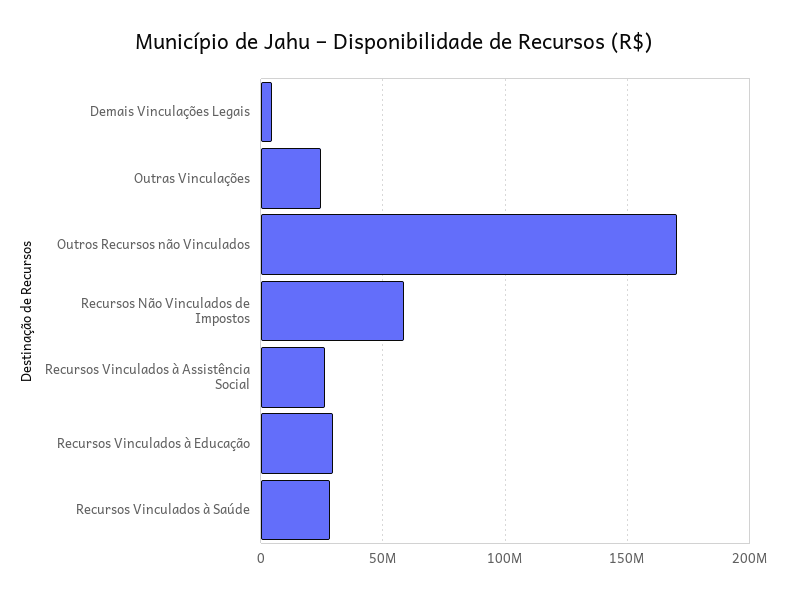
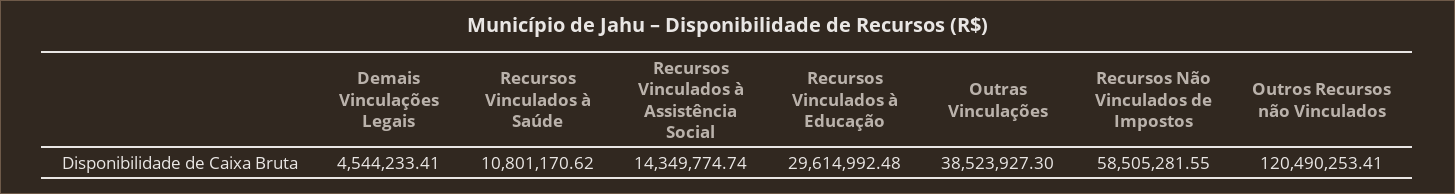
  {
    "Demais Vinculações Legais": 4544233.41,
-   "Outras Vinculações": 25000000,
+   "Outras Vinculações": 38523927.3,
-   "Outros Recursos não Vinculados": 170000000,
+   "Outros Recursos não Vinculados": 120490253.41,
    "Recursos Não Vinculados de Impostos": 58505281.55,
-   "Recursos Vinculados à Assistência Social": 25000000,
+   "Recursos Vinculados à Assistência Social": 14349774.74,
    "Recursos Vinculados à Educação": 29614992.48,
-   "Recursos Vinculados à Saúde": 30000000
+   "Recursos Vinculados à Saúde": 10801170.62
  }

